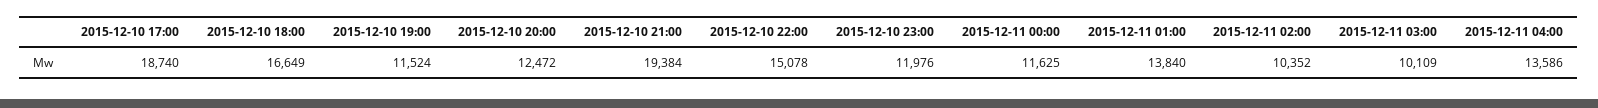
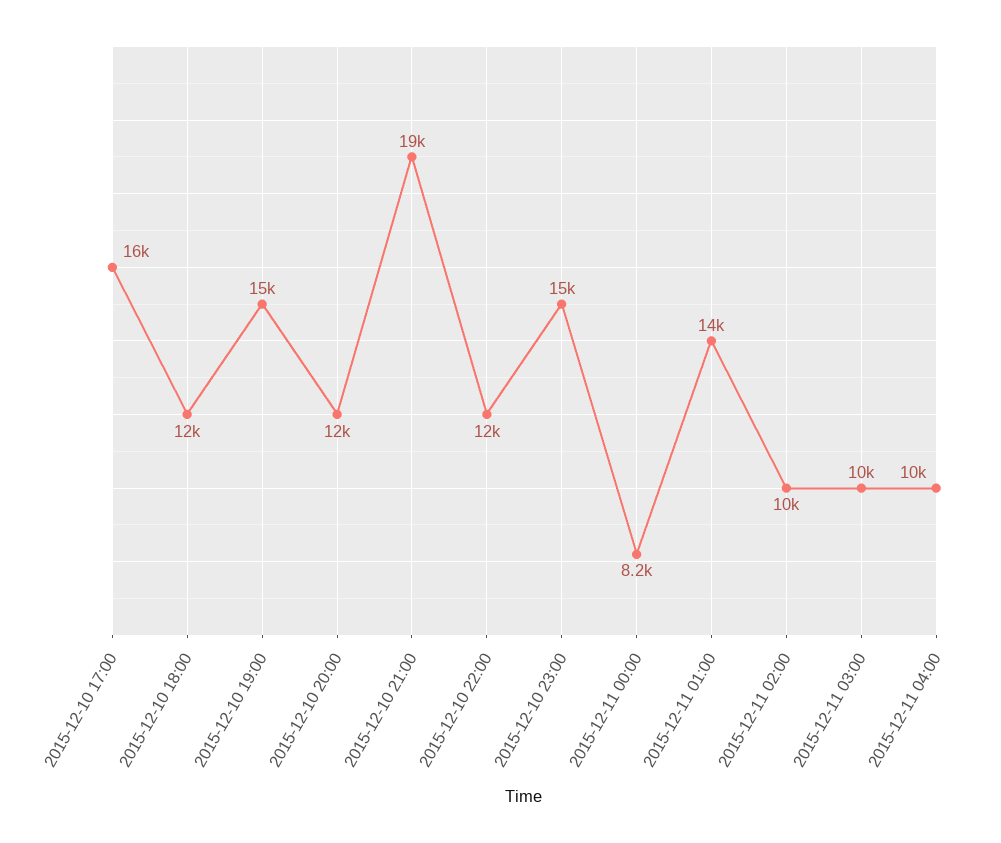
  {
-   "2015-12-10 17:00": 18740,
+   "2015-12-10 17:00": 16000,
-   "2015-12-10 18:00": 16649,
+   "2015-12-10 18:00": 12000,
-   "2015-12-10 19:00": 11524,
+   "2015-12-10 19:00": 15000,
    "2015-12-10 20:00": 12472,
    "2015-12-10 21:00": 19384,
-   "2015-12-10 22:00": 15078,
+   "2015-12-10 22:00": 12000,
-   "2015-12-10 23:00": 11976,
+   "2015-12-10 23:00": 15000,
-   "2015-12-11 00:00": 11625,
+   "2015-12-11 00:00": 8200,
    "2015-12-11 01:00": 13840,
    "2015-12-11 02:00": 10352,
    "2015-12-11 03:00": 10109,
-   "2015-12-11 04:00": 13586
+   "2015-12-11 04:00": 10000
  }

